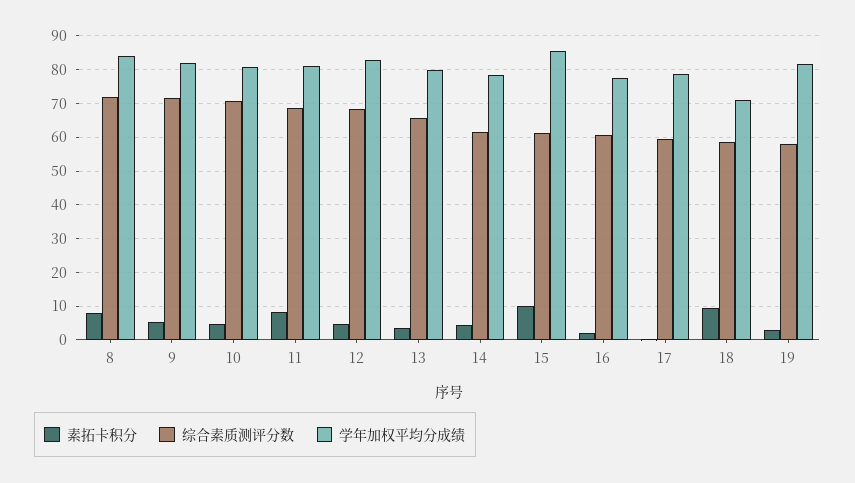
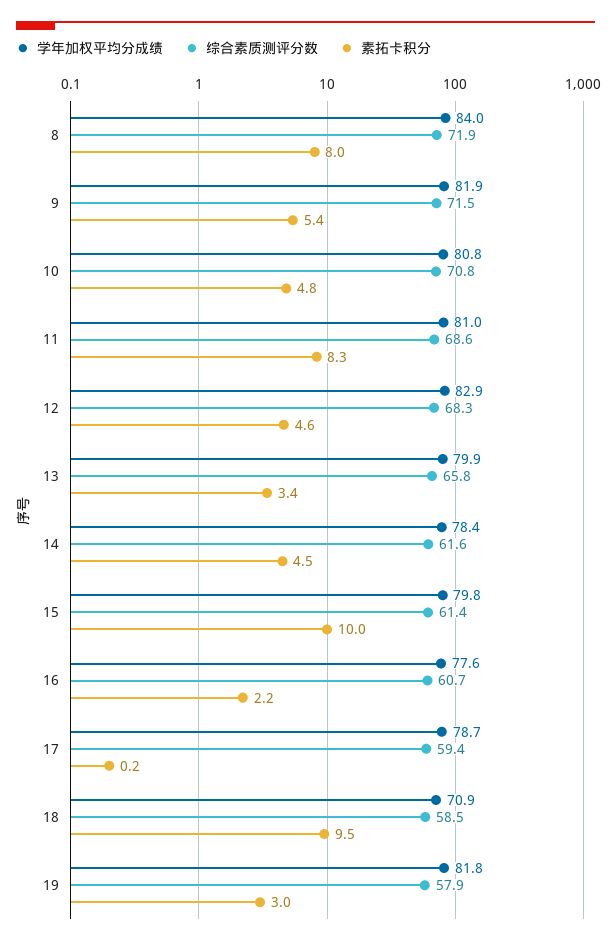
  {
    "素拓卡积分": {
      "8": 8,
      "9": 5.4,
      "10": 4.8,
      "11": 8.3,
      "12": 4.6,
      "13": 3.4,
      "14": 4.5,
      "15": 10,
      "16": 2.2,
      "17": 0.2,
      "18": 9.5,
      "19": 3
    },
    "综合素质测评分数": {
      "8": 71.9,
      "9": 71.5,
      "10": 70.8,
      "11": 68.6,
      "12": 68.3,
      "13": 65.8,
      "14": 61.6,
      "15": 61.4,
      "16": 60.7,
      "17": 59.4,
      "18": 58.5,
      "19": 57.9
    },
    "学年加权平均分成绩": {
      "8": 84,
      "9": 81.9,
      "10": 80.8,
      "11": 81,
      "12": 82.9,
      "13": 79.9,
      "14": 78.4,
-     "15": 86,
+     "15": 79.8,
      "16": 77.6,
      "17": 78.7,
      "18": 70.9,
      "19": 81.8
    }
  }

